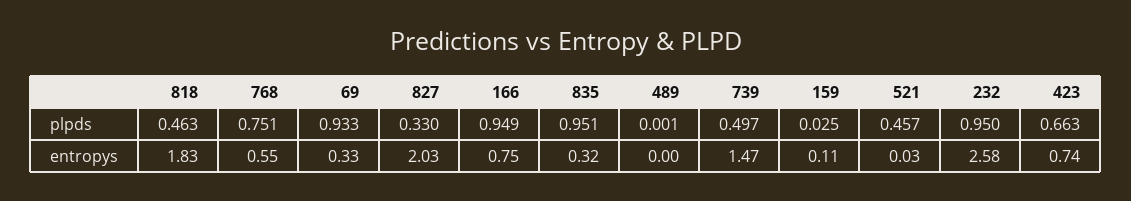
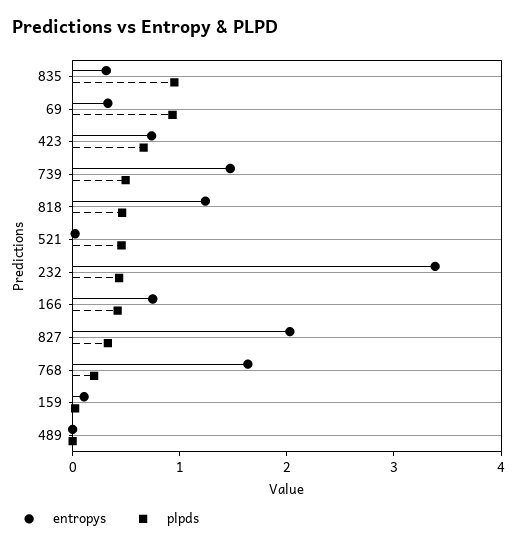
  {
    "plpds": {
      "818": 0.463,
-     "768": 0.751,
+     "768": 0.2,
      "69": 0.933,
      "827": 0.33,
-     "166": 0.949,
+     "166": 0.4,
      "835": 0.951,
      "489": 0.001,
      "739": 0.497,
      "159": 0.025,
      "521": 0.457,
-     "232": 0.95,
+     "232": 0.4,
      "423": 0.663
    },
    "entropys": {
-     "818": 1.83,
+     "818": 1.2,
-     "768": 0.55,
+     "768": 1.6,
      "69": 0.33,
      "827": 2.03,
      "166": 0.75,
      "835": 0.32,
      "489": 0,
      "739": 1.47,
      "159": 0.11,
      "521": 0.03,
-     "232": 2.58,
+     "232": 3.4,
      "423": 0.74
    }
  }

